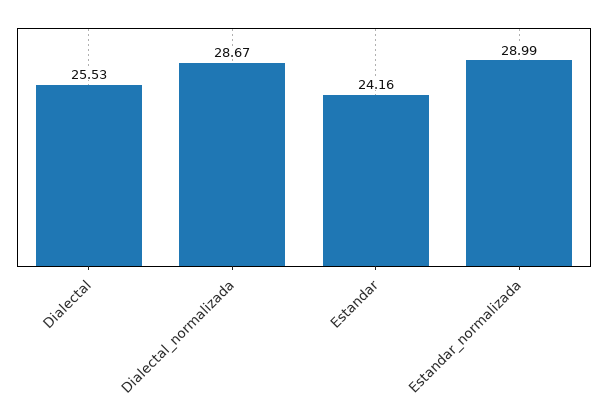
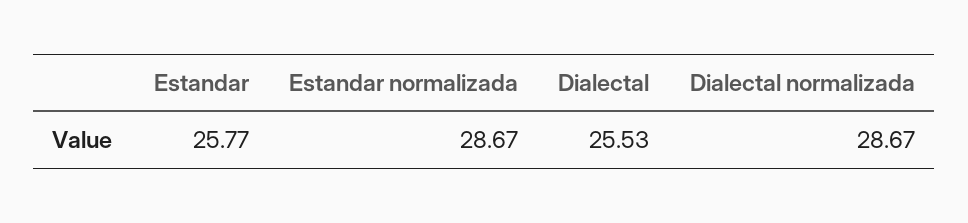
  {
    "Dialectal": 25.53,
    "Dialectal_normalizada": 28.67,
-   "Estandar": 24.16,
+   "Estandar": 25.77,
-   "Estandar_normalizada": 28.99
+   "Estandar_normalizada": 28.67
  }

